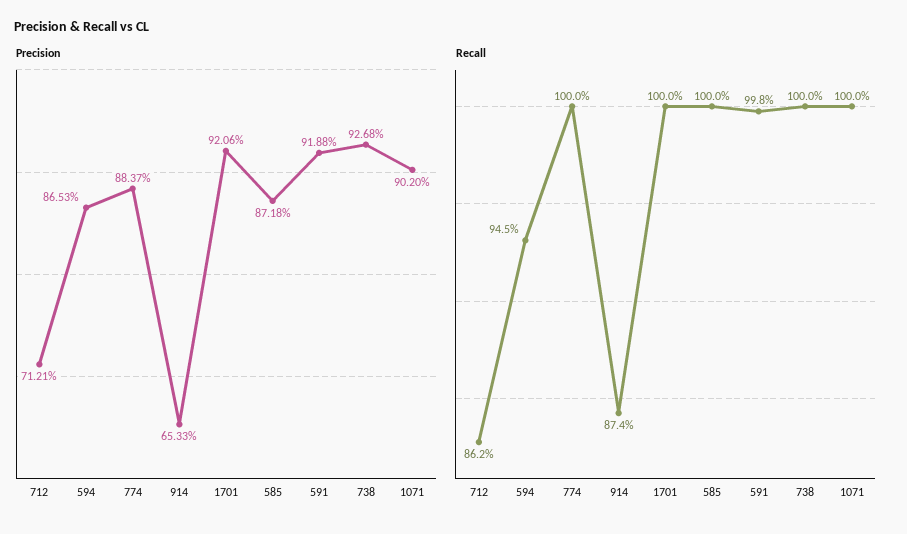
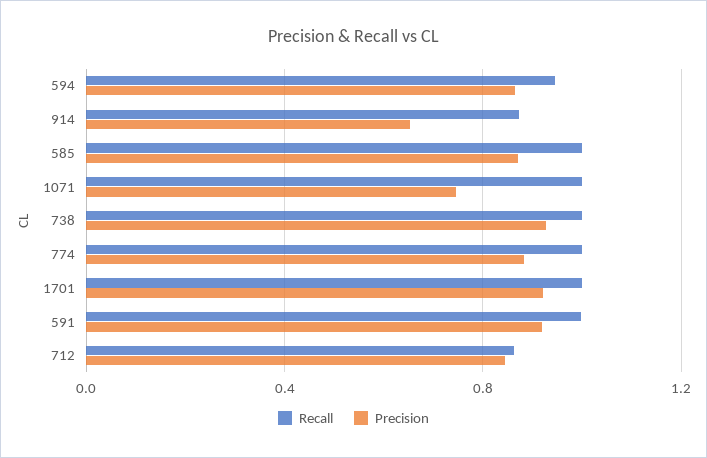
  {
    "Precision": {
-     "712": 0.7121,
+     "712": 0.85,
      "594": 0.8653,
      "774": 0.8837,
      "914": 0.6533,
      "1701": 0.9206,
      "585": 0.8718,
      "591": 0.9188,
      "738": 0.9268,
-     "1071": 0.902
+     "1071": 0.75
    },
    "Recall": {
      "712": 0.862,
      "594": 0.945,
      "774": 1,
      "914": 0.874,
      "1701": 1,
      "585": 1,
      "591": 0.998,
      "738": 1,
      "1071": 1
    }
  }

